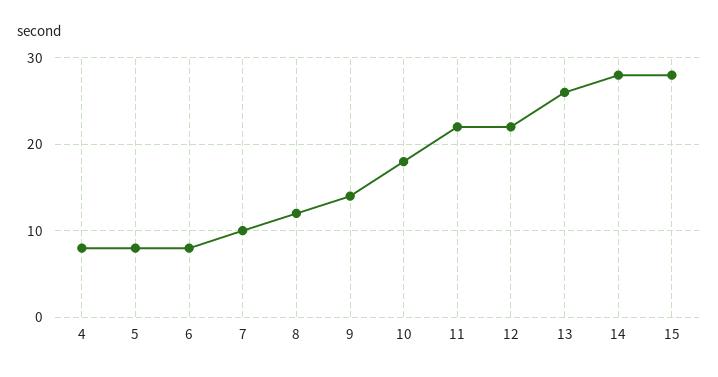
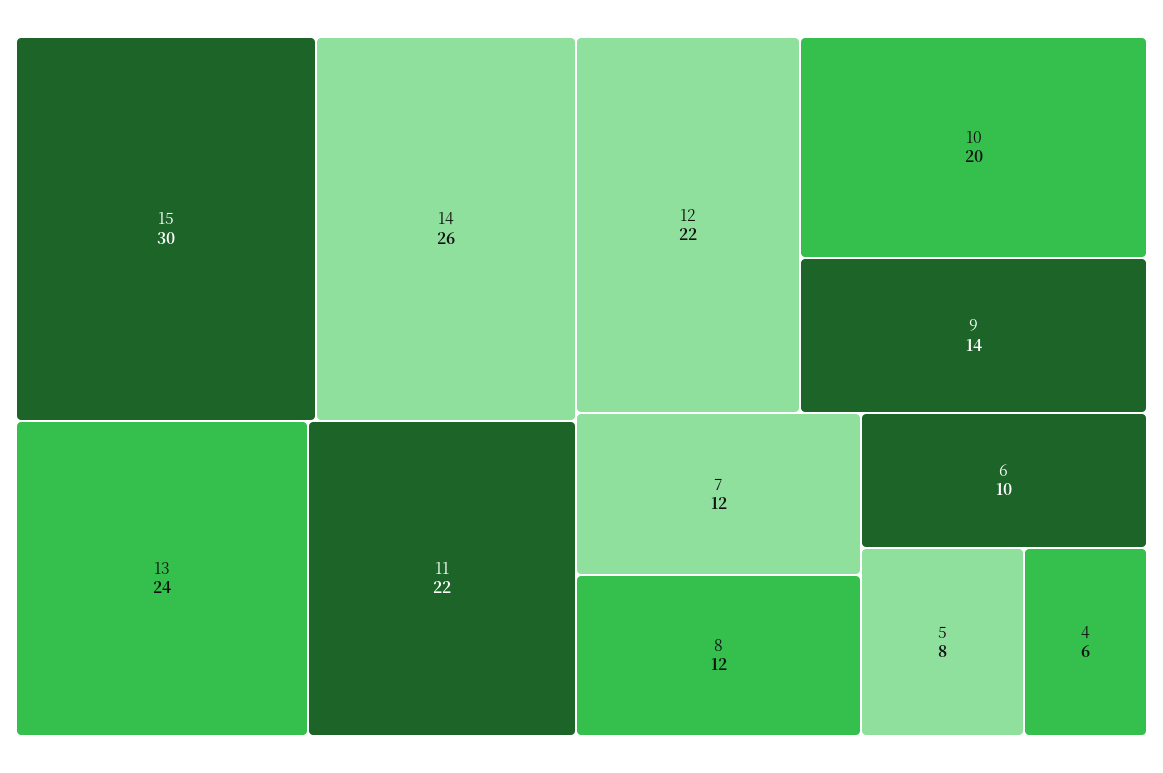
  {
-   "4": 8,
+   "4": 6,
    "5": 8,
-   "6": 8,
+   "6": 10,
-   "7": 10,
+   "7": 12,
    "8": 12,
    "9": 14,
-   "10": 18,
+   "10": 20,
    "11": 22,
    "12": 22,
-   "13": 26,
+   "13": 24,
-   "14": 28,
+   "14": 26,
-   "15": 28
+   "15": 30
  }

